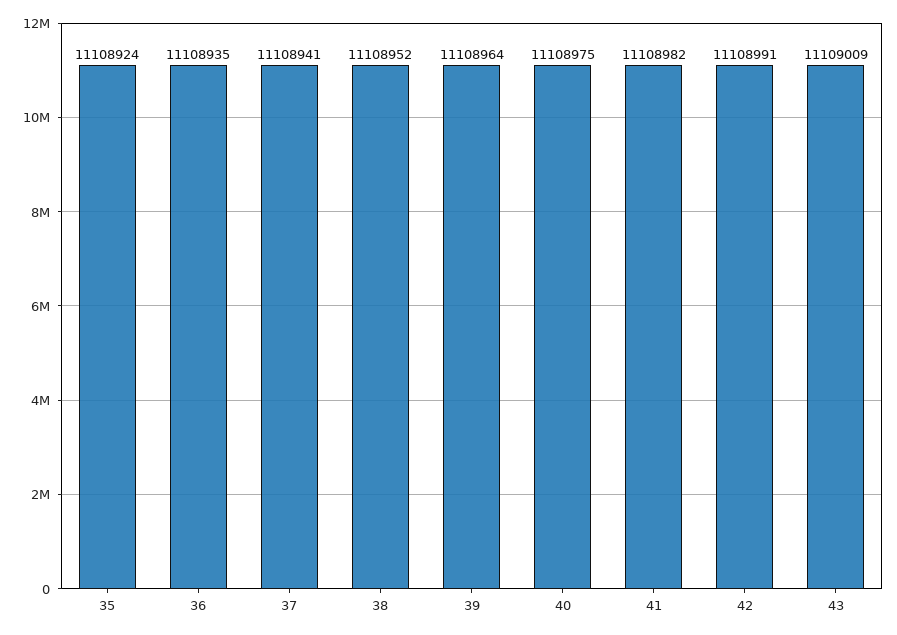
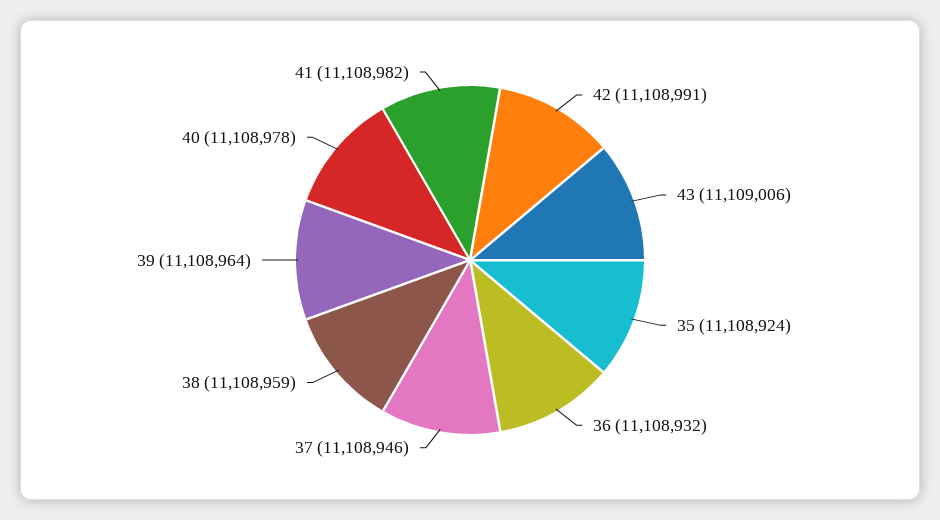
  {
    "35": 11108924,
-   "36": 11108935,
+   "36": 11108932,
-   "37": 11108941,
+   "37": 11108946,
-   "38": 11108952,
+   "38": 11108959,
    "39": 11108964,
-   "40": 11108975,
+   "40": 11108978,
    "41": 11108982,
    "42": 11108991,
-   "43": 11109009
+   "43": 11109006
  }

